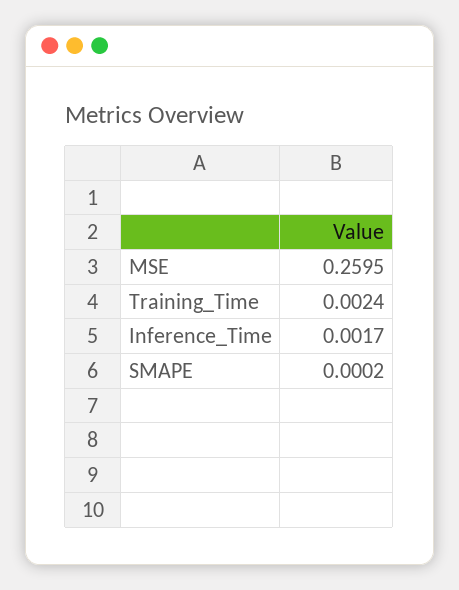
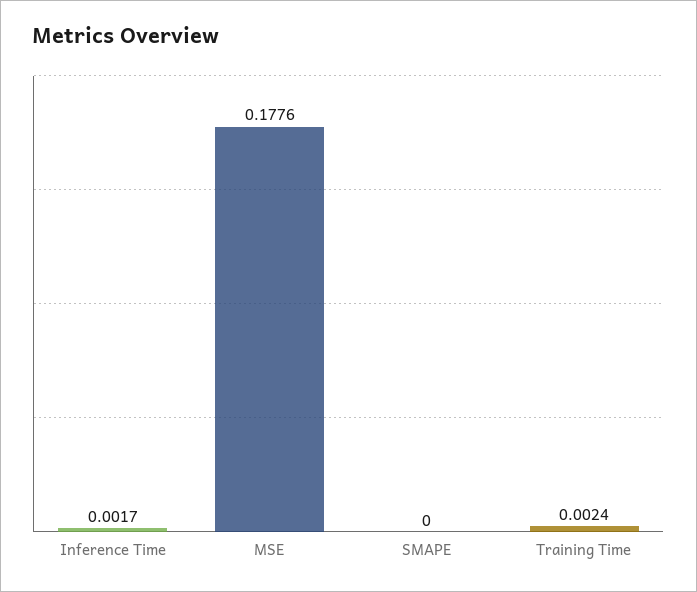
  {
-   "MSE": 0.2595,
+   "MSE": 0.1776,
    "Training_Time": 0.0024,
    "Inference_Time": 0.0017,
-   "SMAPE": 0.0002
+   "SMAPE": 0
  }

